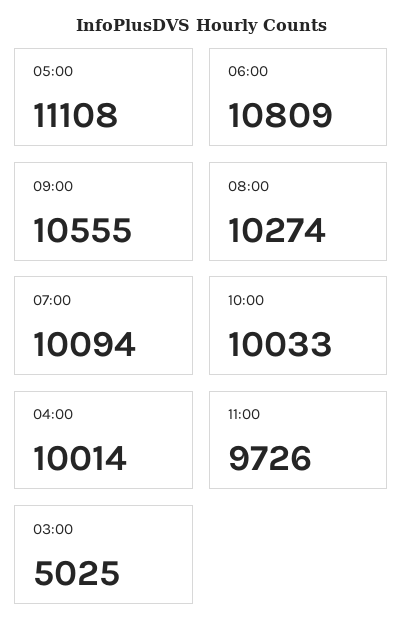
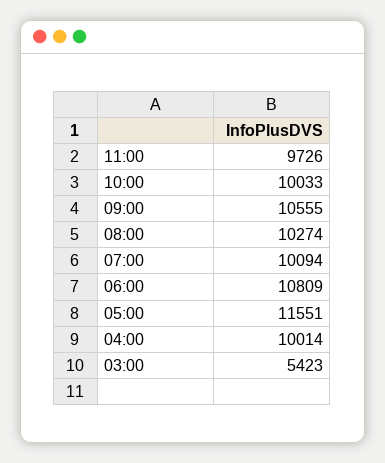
  {
-   "05:00": 11108,
+   "05:00": 11551,
    "06:00": 10809,
    "09:00": 10555,
    "08:00": 10274,
    "07:00": 10094,
    "10:00": 10033,
    "04:00": 10014,
    "11:00": 9726,
-   "03:00": 5025
+   "03:00": 5423
  }

